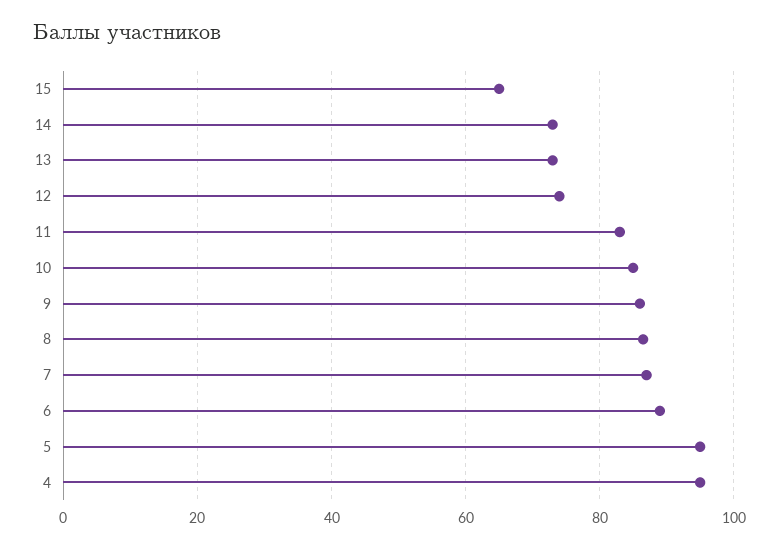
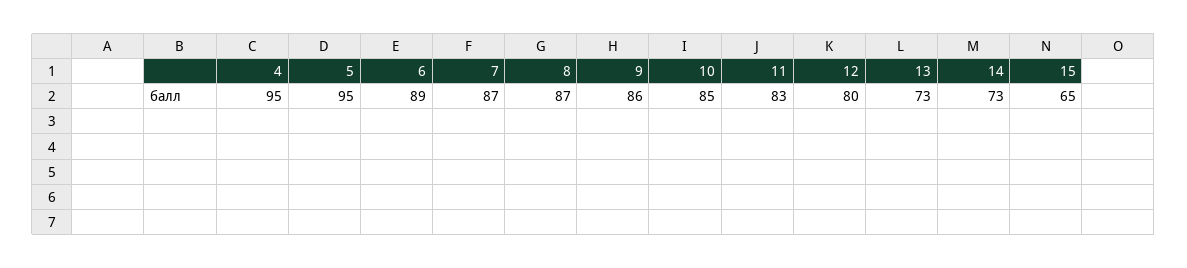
  {
    "15": 65,
    "14": 73,
    "13": 73,
-   "12": 74,
+   "12": 80,
    "11": 83,
    "10": 85,
    "9": 86,
    "8": 87,
    "7": 87,
    "6": 89,
    "5": 95,
    "4": 95
  }

